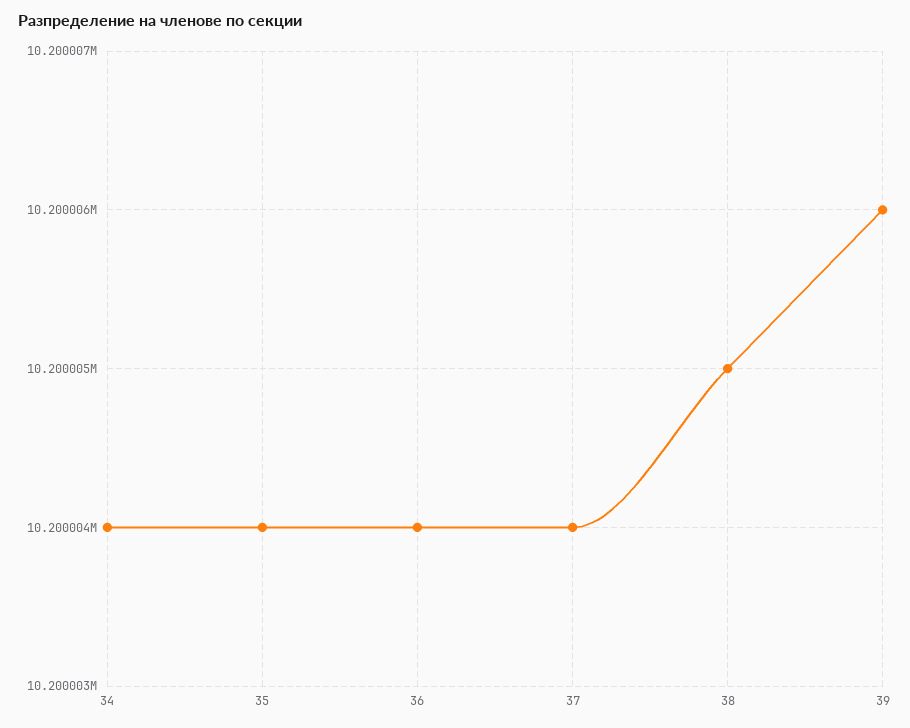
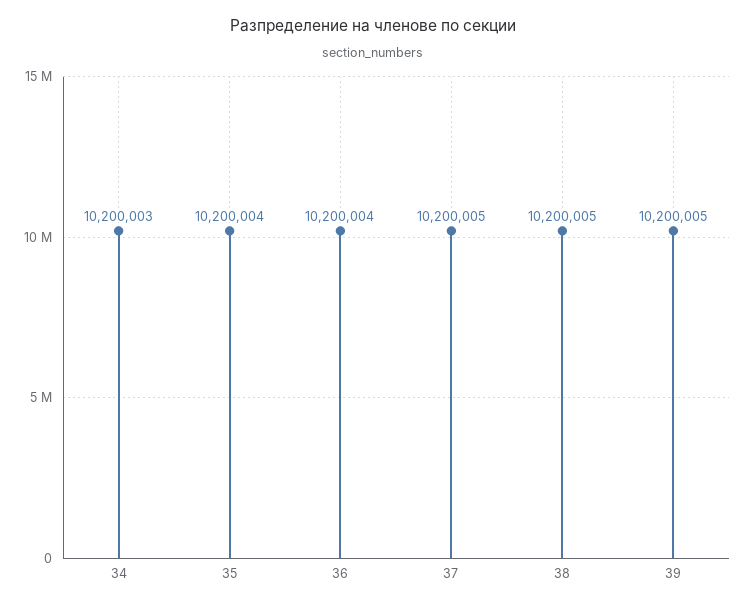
  {
-   "34": 10200004,
+   "34": 10200003,
    "35": 10200004,
    "36": 10200004,
-   "37": 10200004,
+   "37": 10200005,
    "38": 10200005,
-   "39": 10200006
+   "39": 10200005
  }

